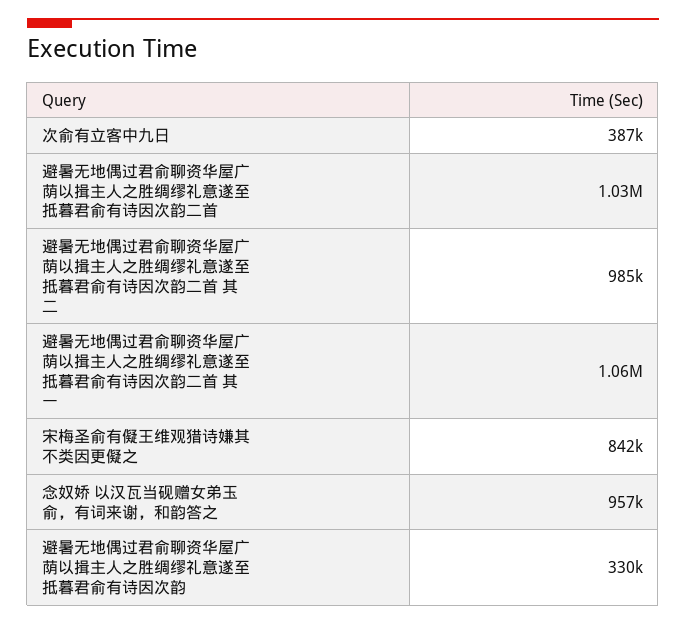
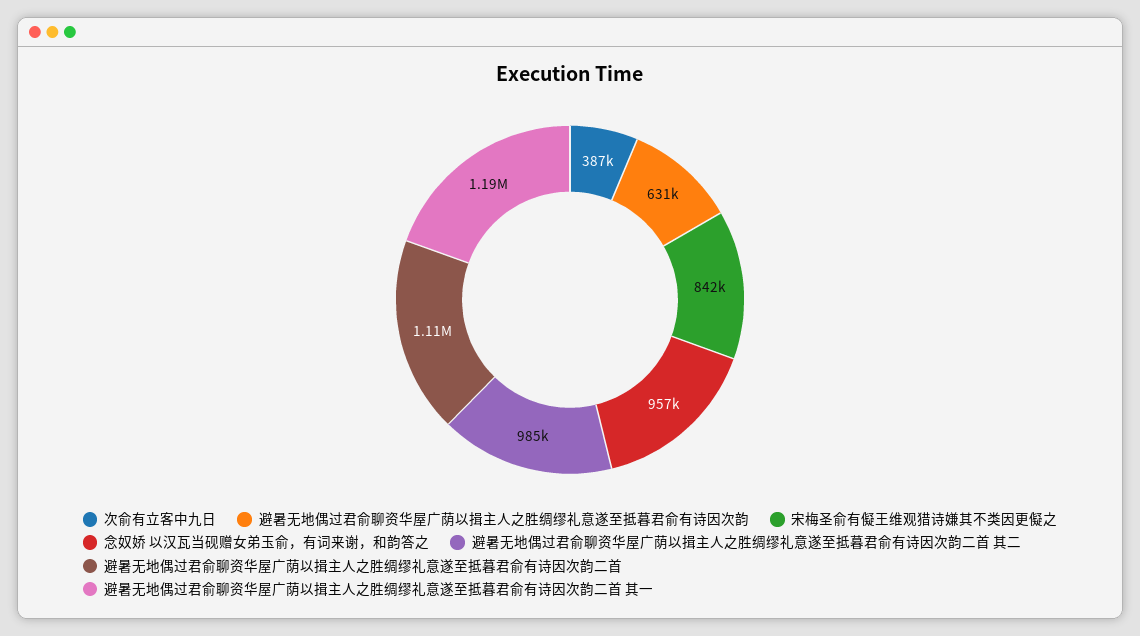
  {
    "次俞有立客中九日": 387000,
-   "避暑无地偶过君俞聊资华屋广荫以揖主人之胜绸缪礼意遂至抵暮君俞有诗因次韵二首": 1030000,
+   "避暑无地偶过君俞聊资华屋广荫以揖主人之胜绸缪礼意遂至抵暮君俞有诗因次韵二首": 1110000,
    "避暑无地偶过君俞聊资华屋广荫以揖主人之胜绸缪礼意遂至抵暮君俞有诗因次韵二首 其二": 985000,
-   "避暑无地偶过君俞聊资华屋广荫以揖主人之胜绸缪礼意遂至抵暮君俞有诗因次韵二首 其一": 1060000,
+   "避暑无地偶过君俞聊资华屋广荫以揖主人之胜绸缪礼意遂至抵暮君俞有诗因次韵二首 其一": 1190000,
    "宋梅圣俞有儗王维观猎诗嫌其不类因更儗之": 842000,
    "念奴娇 以汉瓦当砚赠女弟玉俞，有词来谢，和韵答之": 957000,
-   "避暑无地偶过君俞聊资华屋广荫以揖主人之胜绸缪礼意遂至抵暮君俞有诗因次韵": 330000
+   "避暑无地偶过君俞聊资华屋广荫以揖主人之胜绸缪礼意遂至抵暮君俞有诗因次韵": 631000
  }

